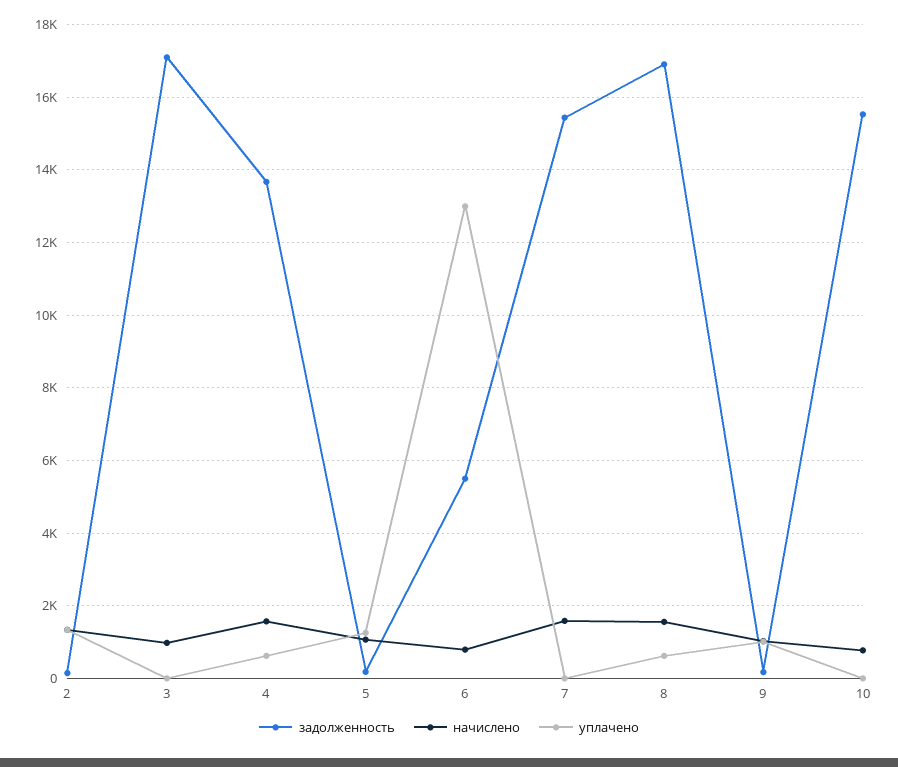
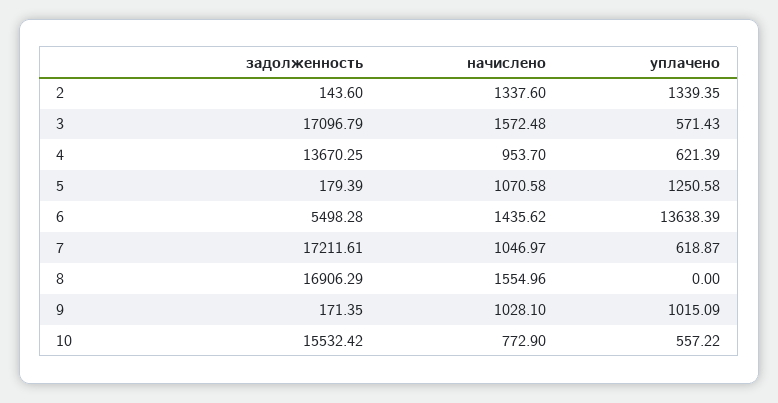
  {
    "задолженность": {
      "2": 143.6,
      "3": 17096.79,
      "4": 13670.25,
      "5": 179.39,
      "6": 5498.28,
-     "7": 15400,
+     "7": 17211.61,
      "8": 16906.29,
      "9": 171.35,
      "10": 15532.42
    },
    "начислено": {
      "2": 1337.6,
-     "3": 1000,
+     "3": 1572.48,
-     "4": 1600,
+     "4": 953.7,
      "5": 1070.58,
-     "6": 800,
+     "6": 1435.62,
-     "7": 1600,
+     "7": 1046.97,
      "8": 1554.96,
      "9": 1028.1,
      "10": 772.9
    },
    "уплачено": {
      "2": 1339.35,
-     "3": 0,
+     "3": 571.43,
      "4": 621.39,
      "5": 1250.58,
-     "6": 13000,
+     "6": 13638.39,
-     "7": 0,
+     "7": 618.87,
-     "8": 600,
+     "8": 0,
      "9": 1015.09,
-     "10": 0
+     "10": 557.22
    }
  }

